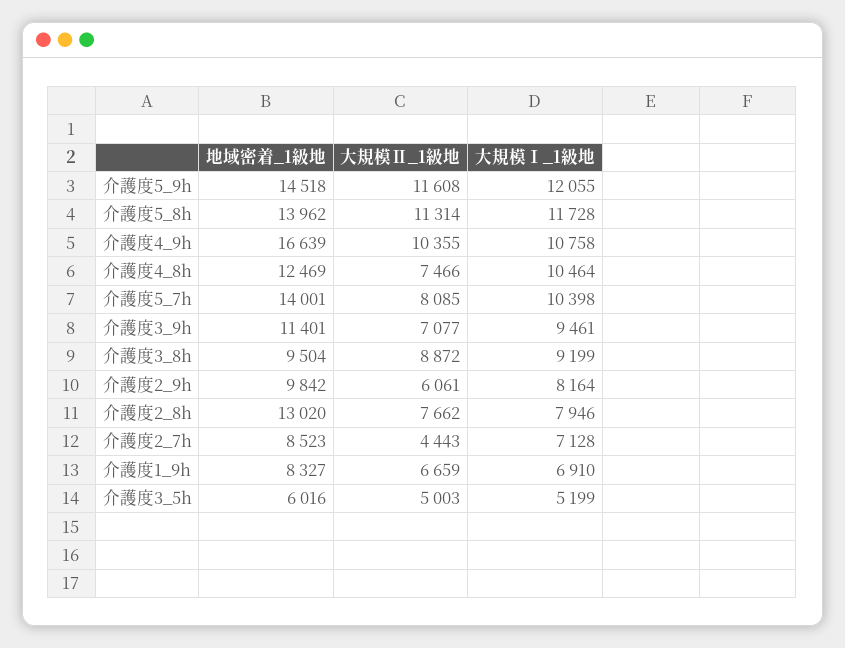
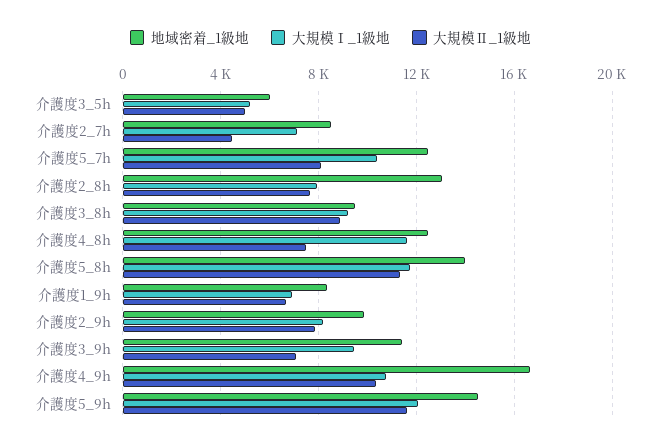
  {
    "地域密着_1級地": {
      "介護度5_9h": 14518,
      "介護度5_8h": 13962,
      "介護度4_9h": 16639,
      "介護度4_8h": 12469,
-     "介護度5_7h": 14001,
+     "介護度5_7h": 12500,
      "介護度3_9h": 11401,
      "介護度3_8h": 9504,
      "介護度2_9h": 9842,
      "介護度2_8h": 13020,
      "介護度2_7h": 8523,
      "介護度1_9h": 8327,
      "介護度3_5h": 6016
    },
    "大規模Ⅱ_1級地": {
      "介護度5_9h": 11608,
      "介護度5_8h": 11314,
      "介護度4_9h": 10355,
      "介護度4_8h": 7466,
      "介護度5_7h": 8085,
      "介護度3_9h": 7077,
      "介護度3_8h": 8872,
-     "介護度2_9h": 6061,
+     "介護度2_9h": 8000,
      "介護度2_8h": 7662,
      "介護度2_7h": 4443,
      "介護度1_9h": 6659,
      "介護度3_5h": 5003
    },
    "大規模Ⅰ_1級地": {
      "介護度5_9h": 12055,
      "介護度5_8h": 11728,
      "介護度4_9h": 10758,
-     "介護度4_8h": 10464,
+     "介護度4_8h": 11500,
      "介護度5_7h": 10398,
      "介護度3_9h": 9461,
      "介護度3_8h": 9199,
      "介護度2_9h": 8164,
      "介護度2_8h": 7946,
      "介護度2_7h": 7128,
      "介護度1_9h": 6910,
      "介護度3_5h": 5199
    }
  }

